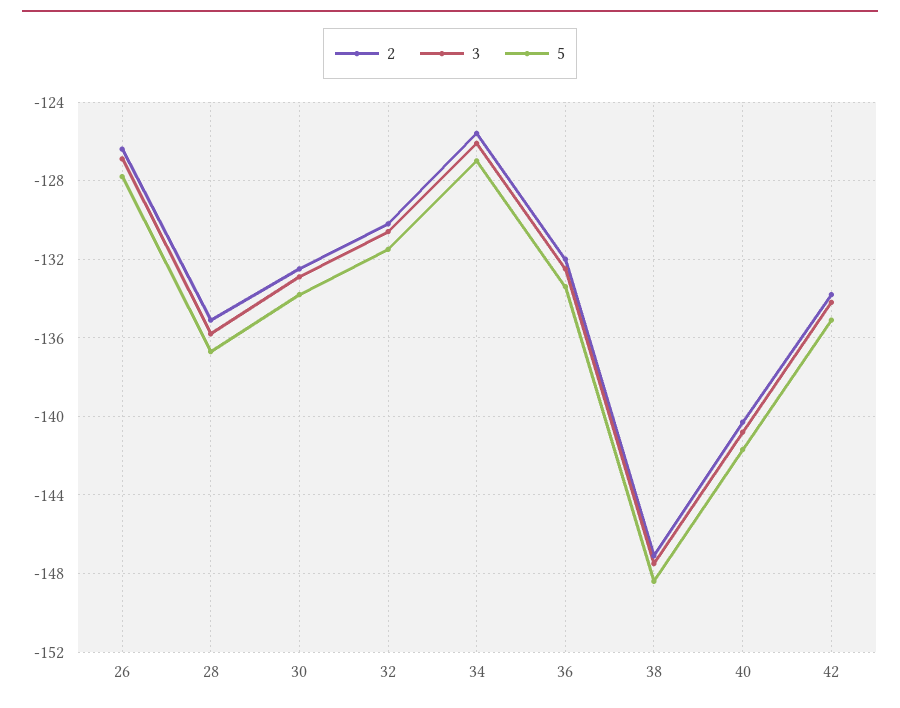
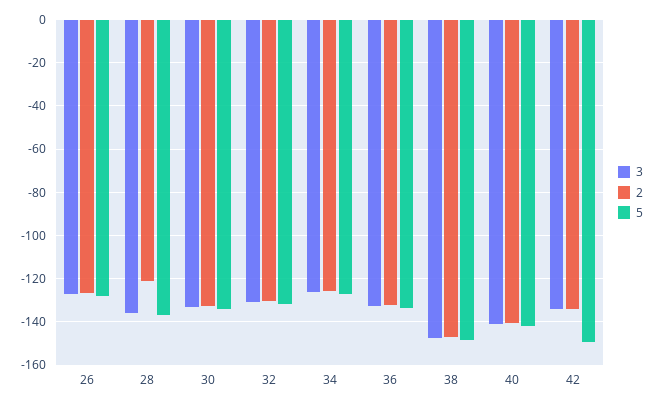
  {
    "2": {
      "26": -126.5,
-     "28": -135,
+     "28": -120,
      "30": -132.5,
      "32": -130,
      "34": -125.5,
      "36": -132,
      "38": -147,
      "40": -140.5,
      "42": -134
    },
    "3": {
      "26": -127,
      "28": -136,
      "30": -133,
      "32": -130.5,
      "34": -126,
      "36": -132.5,
      "38": -147.5,
      "40": -141,
      "42": -134
    },
    "5": {
      "26": -128,
      "28": -136.5,
      "30": -134,
      "32": -131.5,
      "34": -127,
      "36": -133.5,
      "38": -148.5,
      "40": -141.5,
-     "42": -135
+     "42": -150
    }
  }

